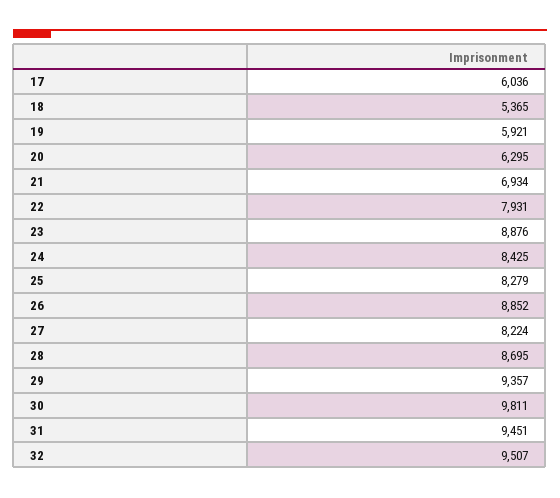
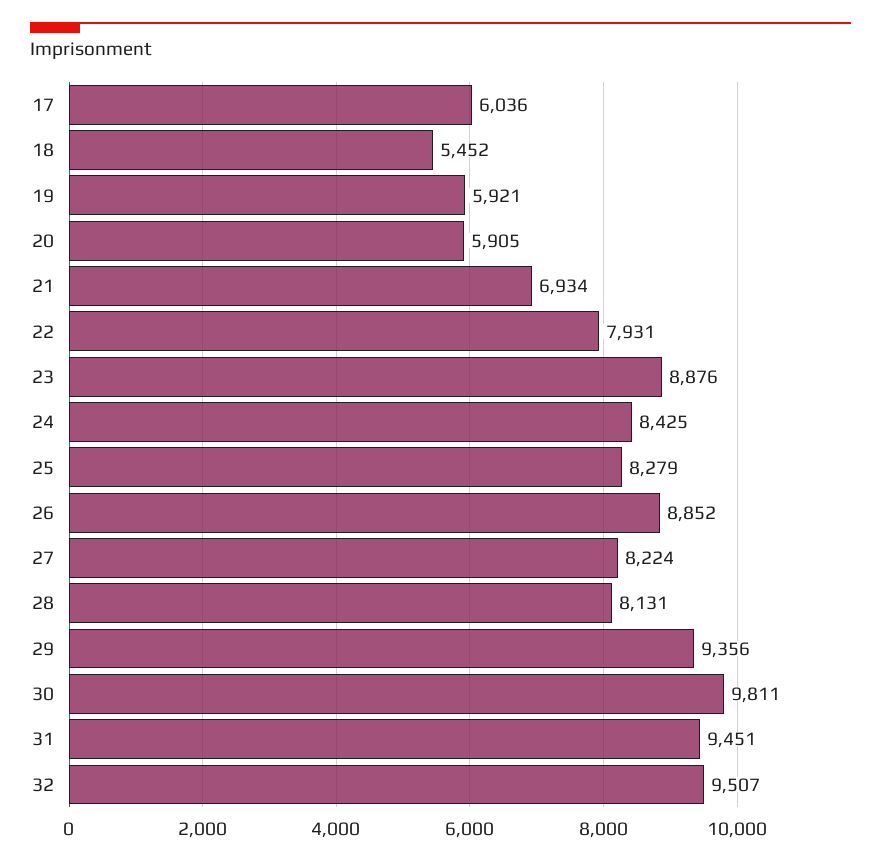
  {
    "17": 6036,
-   "18": 5365,
+   "18": 5452,
    "19": 5921,
-   "20": 6295,
+   "20": 5905,
    "21": 6934,
    "22": 7931,
    "23": 8876,
    "24": 8425,
    "25": 8279,
    "26": 8852,
    "27": 8224,
-   "28": 8695,
+   "28": 8131,
-   "29": 9357,
+   "29": 9356,
    "30": 9811,
    "31": 9451,
    "32": 9507
  }

